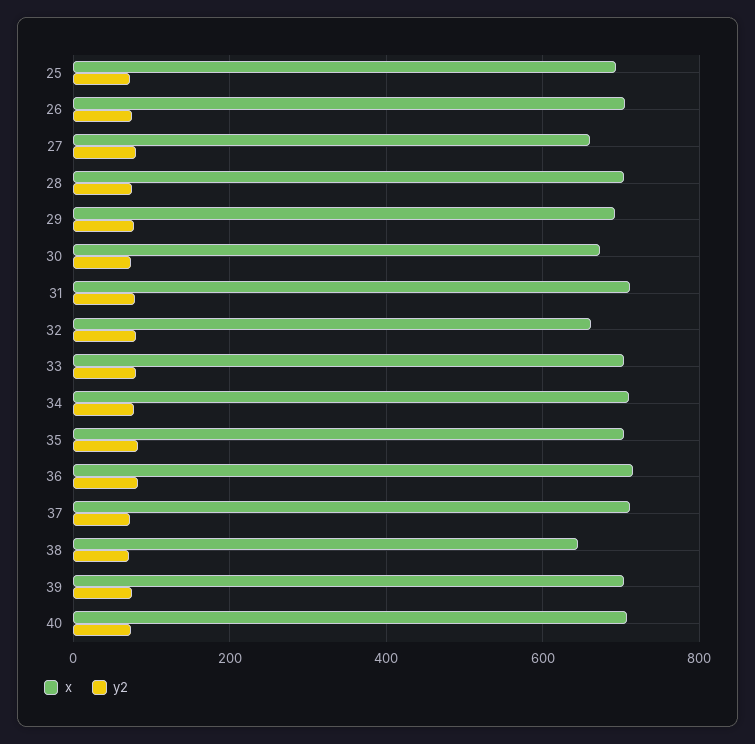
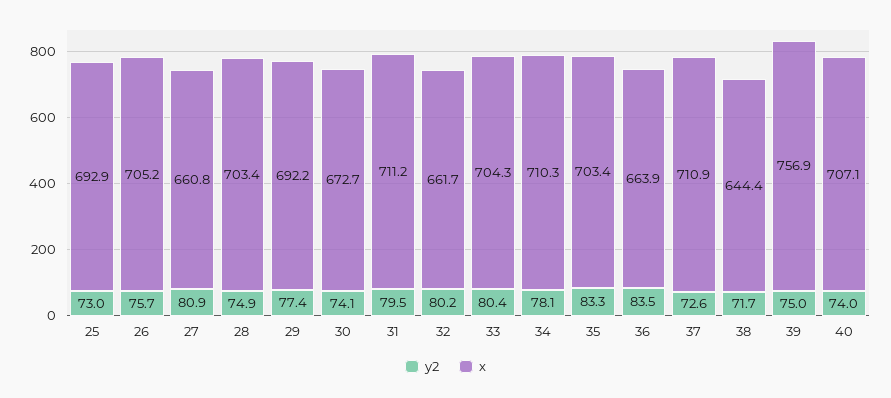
  {
    "x": {
      "25": 692.9,
      "26": 705.2,
      "27": 660.8,
      "28": 703.4,
      "29": 692.2,
      "30": 672.7,
      "31": 711.2,
      "32": 661.7,
      "33": 704.3,
      "34": 710.3,
      "35": 703.4,
-     "36": 720,
+     "36": 663.9,
      "37": 710.9,
      "38": 644.4,
-     "39": 700,
+     "39": 756.9,
      "40": 707.1
    },
    "y2": {
      "25": 73,
      "26": 75.7,
      "27": 80.9,
      "28": 74.9,
      "29": 77.4,
      "30": 74.1,
      "31": 79.5,
      "32": 80.2,
      "33": 80.4,
      "34": 78.1,
      "35": 83.3,
      "36": 83.5,
      "37": 72.6,
      "38": 71.7,
      "39": 75,
      "40": 74
    }
  }

